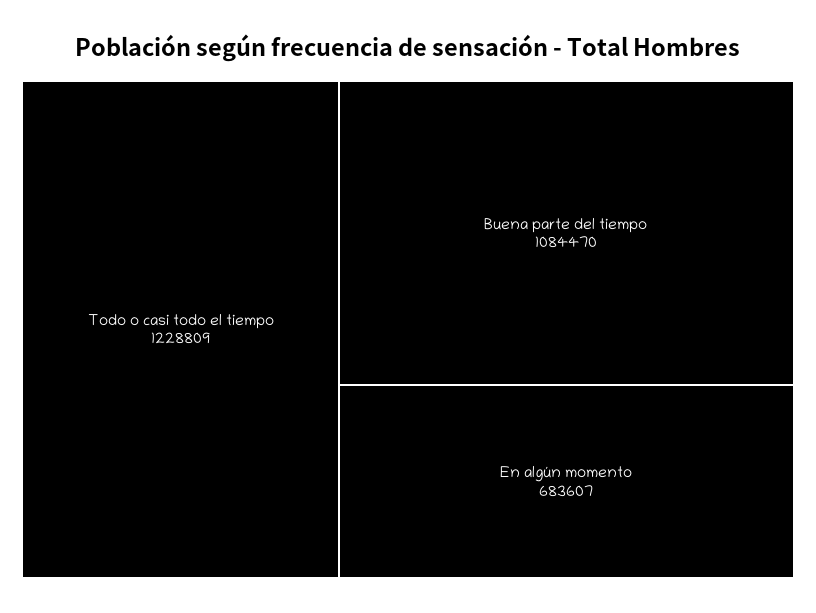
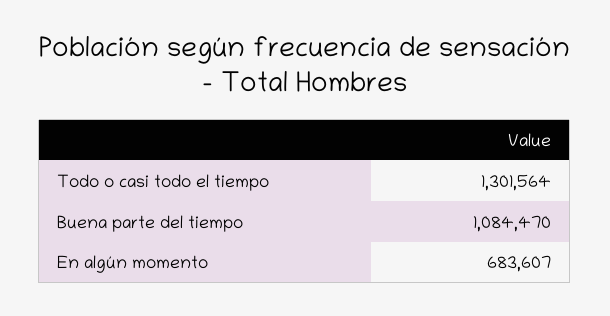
  {
-   "Todo o casi todo el tiempo": 1228809,
+   "Todo o casi todo el tiempo": 1301564,
    "Buena parte del tiempo": 1084470,
    "En algún momento": 683607
  }

